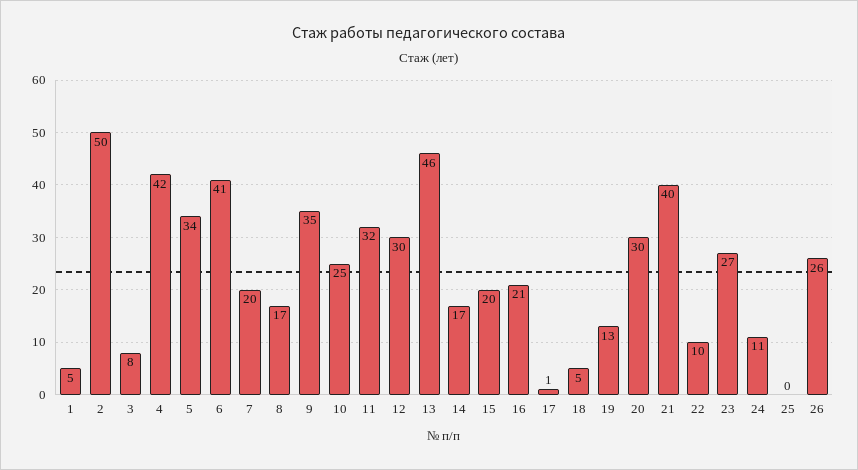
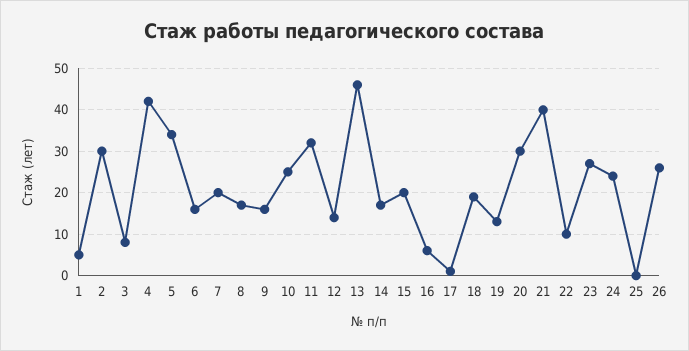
  {
    "1": 5,
-   "2": 50,
+   "2": 30,
    "3": 8,
    "4": 42,
    "5": 34,
-   "6": 41,
+   "6": 15,
    "7": 20,
    "8": 17,
-   "9": 35,
+   "9": 15,
    "10": 25,
    "11": 32,
-   "12": 30,
+   "12": 15,
    "13": 46,
    "14": 17,
    "15": 20,
-   "16": 21,
+   "16": 5,
    "17": 1,
-   "18": 5,
+   "18": 20,
    "19": 13,
    "20": 30,
    "21": 40,
    "22": 10,
    "23": 27,
-   "24": 11,
+   "24": 25,
    "25": 0,
    "26": 26
  }

